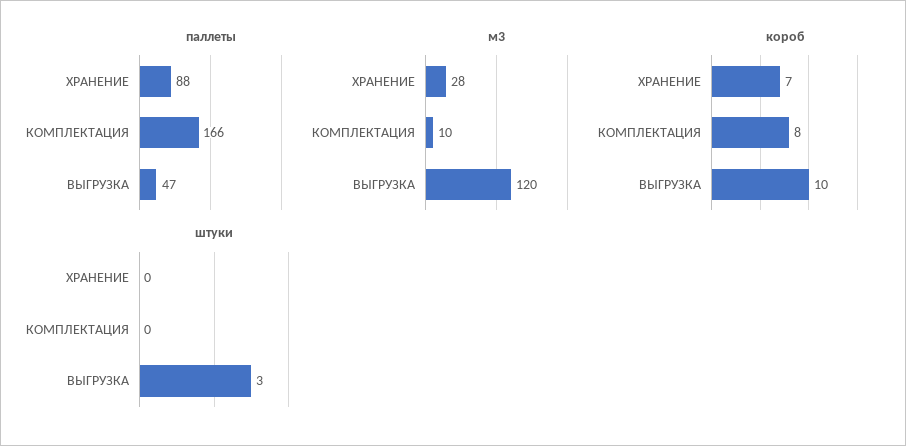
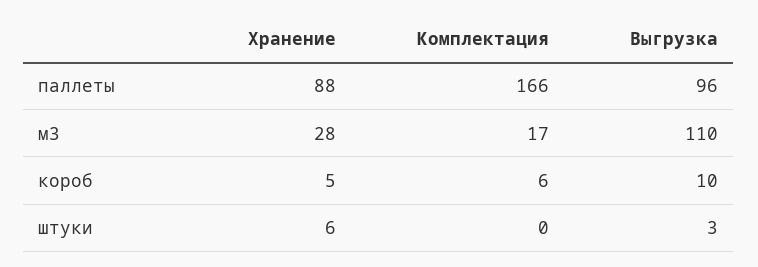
  {
    "паллеты": {
      "ХРАНЕНИЕ": 88,
      "КОМПЛЕКТАЦИЯ": 166,
-     "ВЫГРУЗКА": 47
+     "ВЫГРУЗКА": 96
    },
    "м3": {
      "ХРАНЕНИЕ": 28,
-     "КОМПЛЕКТАЦИЯ": 10,
+     "КОМПЛЕКТАЦИЯ": 17,
-     "ВЫГРУЗКА": 120
+     "ВЫГРУЗКА": 110
    },
    "короб": {
-     "ХРАНЕНИЕ": 7,
+     "ХРАНЕНИЕ": 5,
-     "КОМПЛЕКТАЦИЯ": 8,
+     "КОМПЛЕКТАЦИЯ": 6,
      "ВЫГРУЗКА": 10
    },
    "штуки": {
-     "ХРАНЕНИЕ": 0,
+     "ХРАНЕНИЕ": 6,
      "КОМПЛЕКТАЦИЯ": 0,
      "ВЫГРУЗКА": 3
    }
  }

